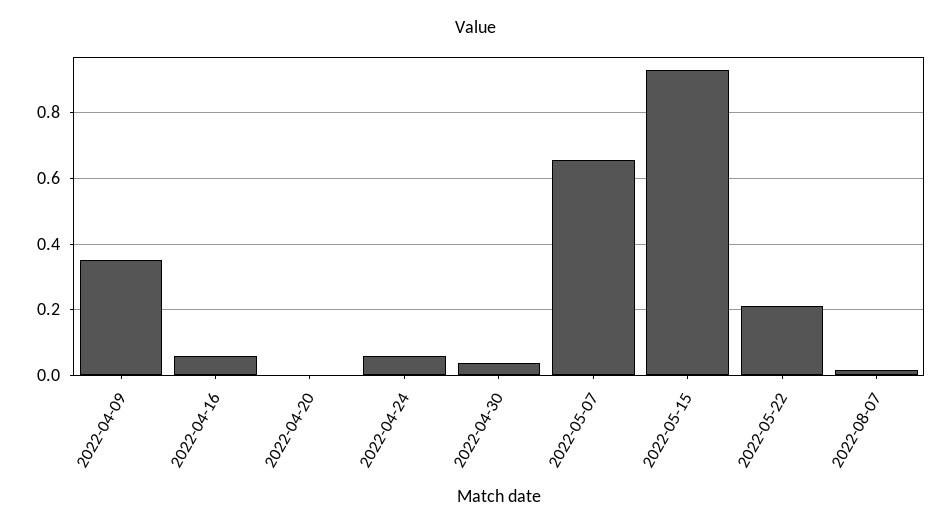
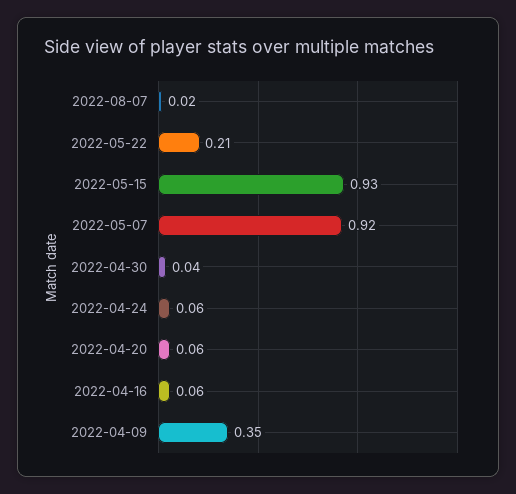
  {
    "2022-04-09": 0.35,
    "2022-04-16": 0.06,
-   "2022-04-20": 0,
+   "2022-04-20": 0.06,
    "2022-04-24": 0.06,
    "2022-04-30": 0.04,
-   "2022-05-07": 0.66,
+   "2022-05-07": 0.92,
    "2022-05-15": 0.93,
    "2022-05-22": 0.21,
    "2022-08-07": 0.02
  }

